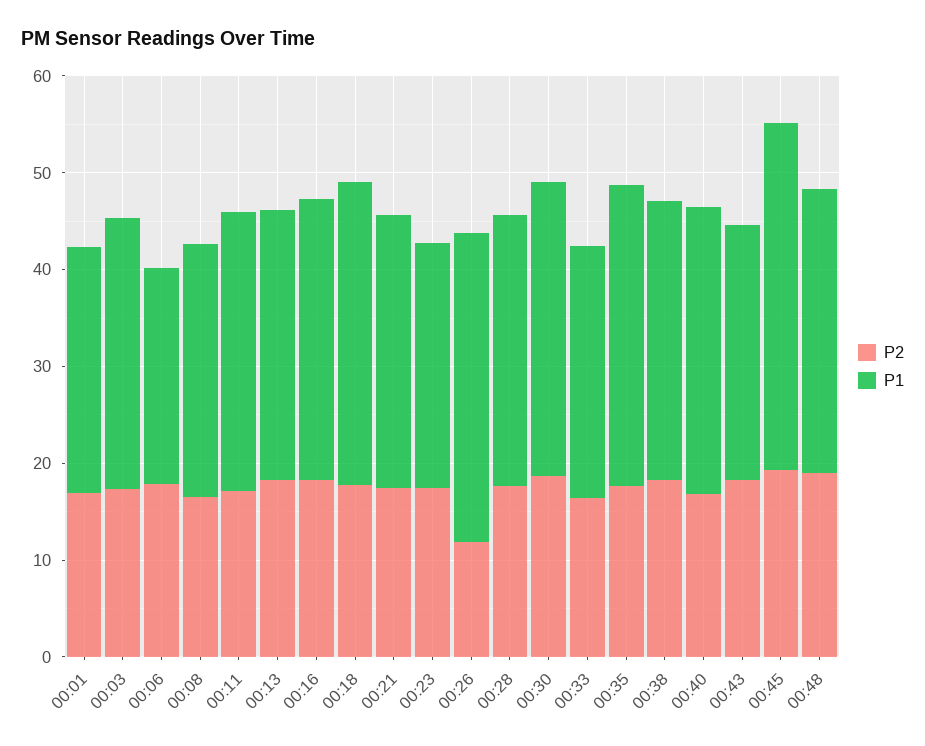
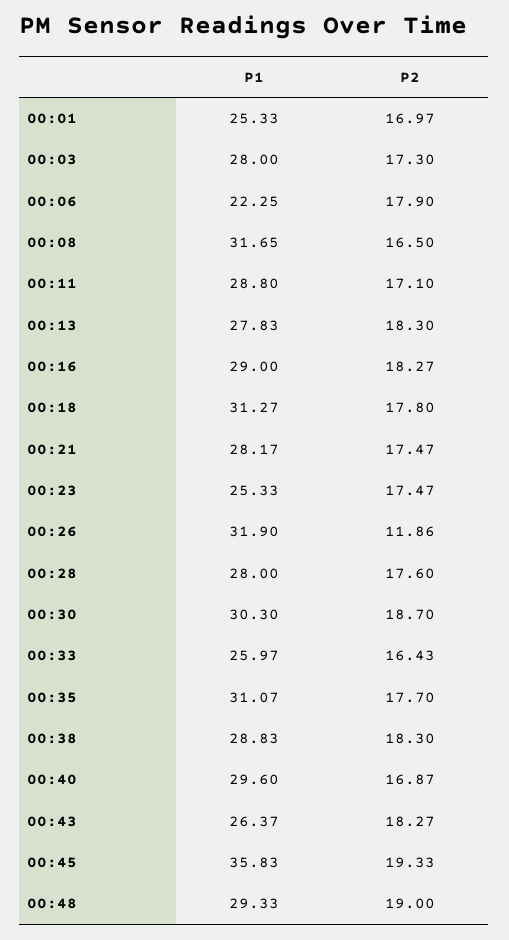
  {
    "P2": {
      "00:01": 16.97,
      "00:03": 17.3,
      "00:06": 17.9,
      "00:08": 16.5,
      "00:11": 17.1,
      "00:13": 18.3,
      "00:16": 18.27,
      "00:18": 17.8,
      "00:21": 17.47,
      "00:23": 17.47,
      "00:26": 11.86,
      "00:28": 17.6,
      "00:30": 18.7,
      "00:33": 16.43,
      "00:35": 17.7,
      "00:38": 18.3,
      "00:40": 16.87,
      "00:43": 18.27,
      "00:45": 19.33,
      "00:48": 19
    },
    "P1": {
      "00:01": 25.33,
      "00:03": 28,
      "00:06": 22.25,
-     "00:08": 26,
+     "00:08": 31.65,
      "00:11": 28.8,
      "00:13": 27.83,
      "00:16": 29,
      "00:18": 31.27,
      "00:21": 28.17,
      "00:23": 25.33,
      "00:26": 31.9,
      "00:28": 28,
      "00:30": 30.3,
      "00:33": 25.97,
      "00:35": 31.07,
      "00:38": 28.83,
      "00:40": 29.6,
      "00:43": 26.37,
      "00:45": 35.83,
      "00:48": 29.33
    }
  }

